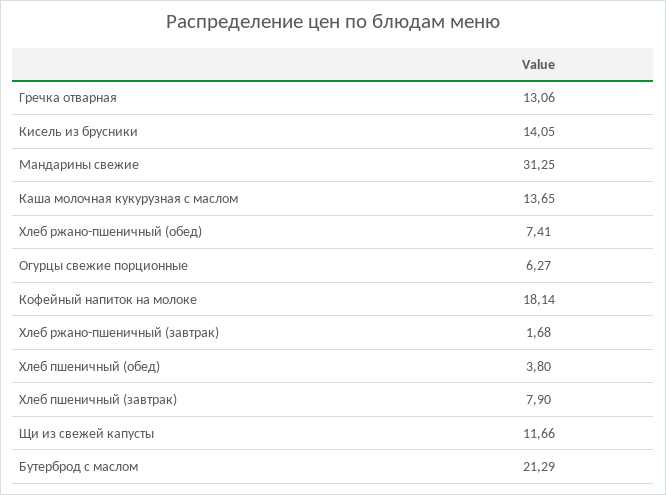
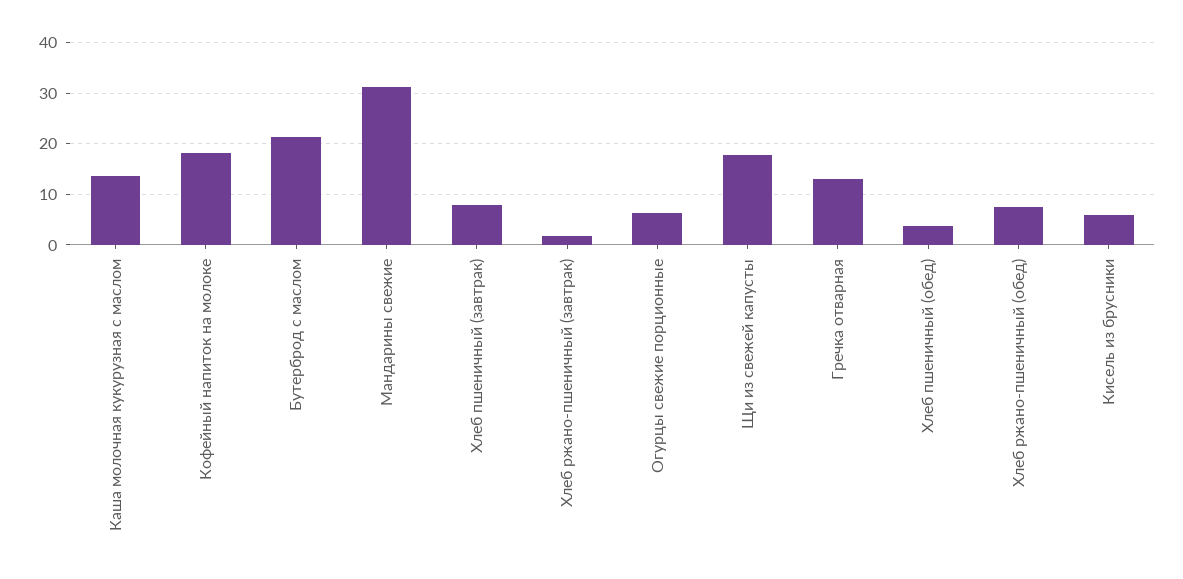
  {
    "Гречка отварная": 13.06,
-   "Кисель из брусники": 14.05,
+   "Кисель из брусники": 6,
    "Мандарины свежие": 31.25,
    "Каша молочная кукурузная с маслом": 13.65,
    "Хлеб ржано-пшеничный (обед)": 7.41,
    "Огурцы свежие порционные": 6.27,
    "Кофейный напиток на молоке": 18.14,
    "Хлеб ржано-пшеничный (завтрак)": 1.68,
    "Хлеб пшеничный (обед)": 3.8,
    "Хлеб пшеничный (завтрак)": 7.9,
-   "Щи из свежей капусты": 11.66,
+   "Щи из свежей капусты": 18,
    "Бутерброд с маслом": 21.29
  }

